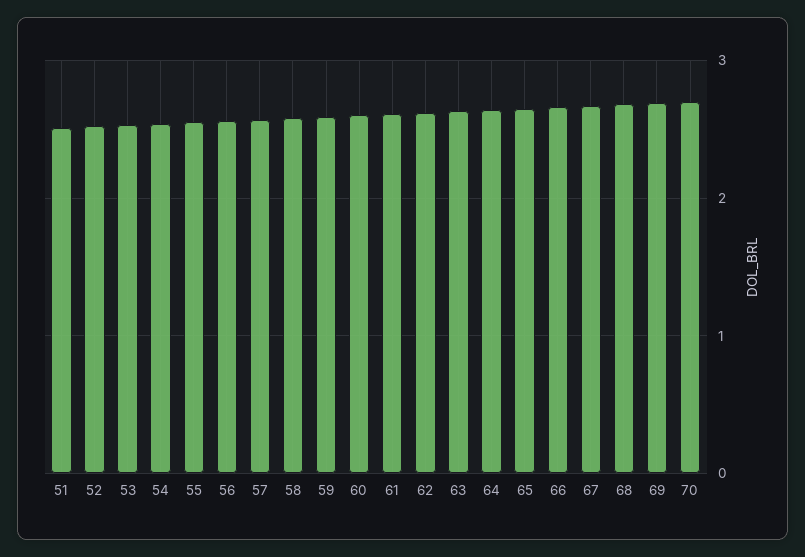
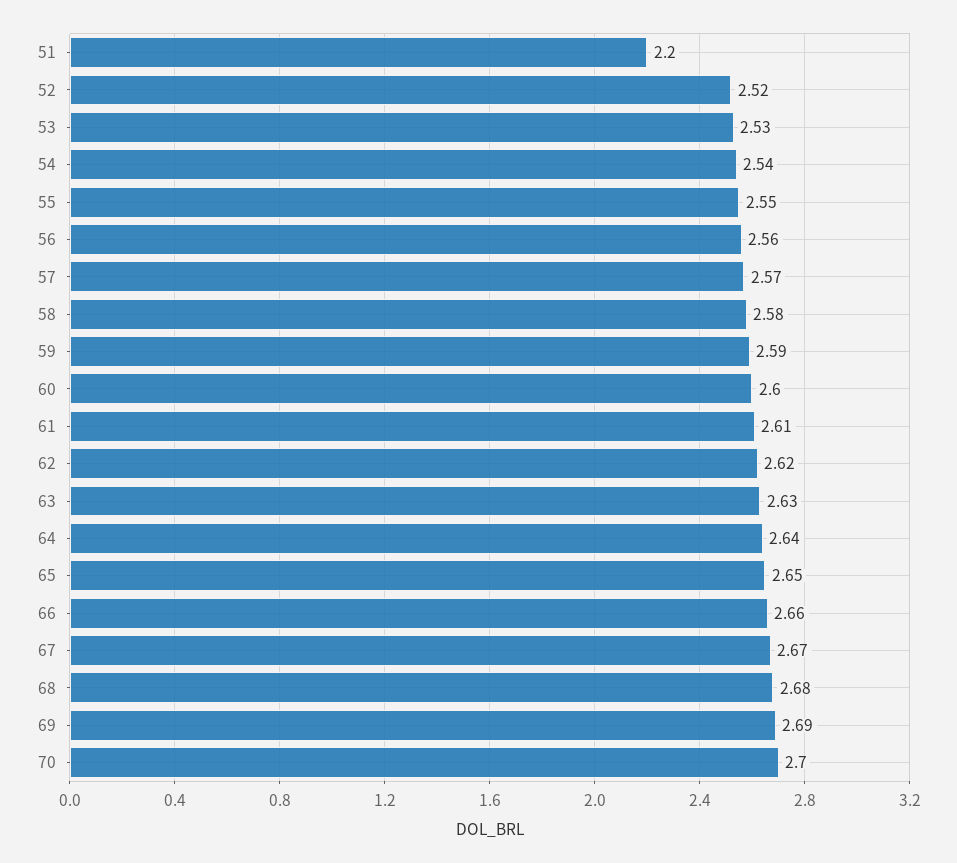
  {
-   "51": 2.5,
+   "51": 2.2,
    "52": 2.52,
    "53": 2.53,
    "54": 2.54,
    "55": 2.55,
    "56": 2.56,
    "57": 2.57,
    "58": 2.58,
    "59": 2.59,
    "60": 2.6,
    "61": 2.61,
    "62": 2.62,
    "63": 2.63,
    "64": 2.64,
    "65": 2.65,
    "66": 2.66,
    "67": 2.67,
    "68": 2.68,
    "69": 2.69,
    "70": 2.7
  }

